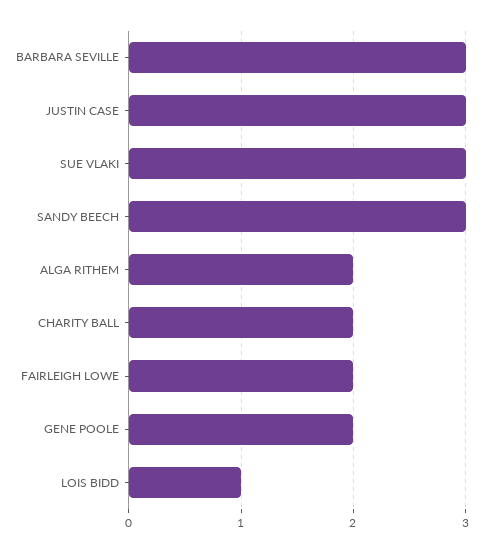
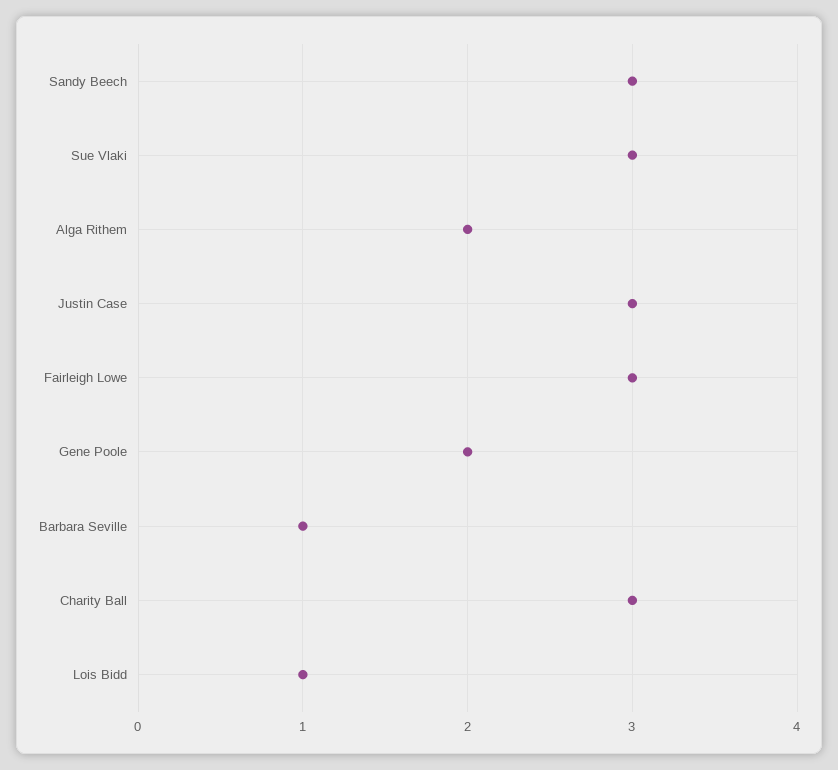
  {
-   "BARBARA SEVILLE": 3,
+   "BARBARA SEVILLE": 1,
    "JUSTIN CASE": 3,
    "SUE VLAKI": 3,
    "SANDY BEECH": 3,
    "ALGA RITHEM": 2,
-   "CHARITY BALL": 2,
+   "CHARITY BALL": 3,
-   "FAIRLEIGH LOWE": 2,
+   "FAIRLEIGH LOWE": 3,
    "GENE POOLE": 2,
    "LOIS BIDD": 1
  }

